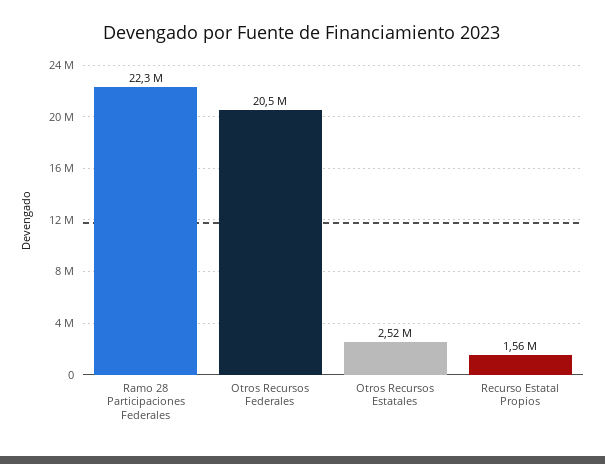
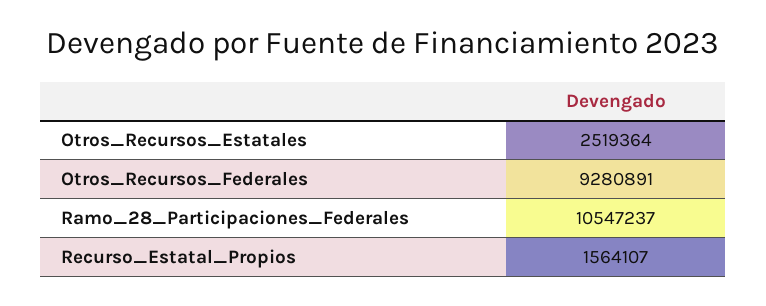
  {
-   "Ramo 28 Participaciones Federales": 22300000,
+   "Ramo 28 Participaciones Federales": 10547237,
-   "Otros Recursos Federales": 20500000,
+   "Otros Recursos Federales": 9280891,
    "Otros Recursos Estatales": 2519364,
    "Recurso Estatal Propios": 1564107
  }

